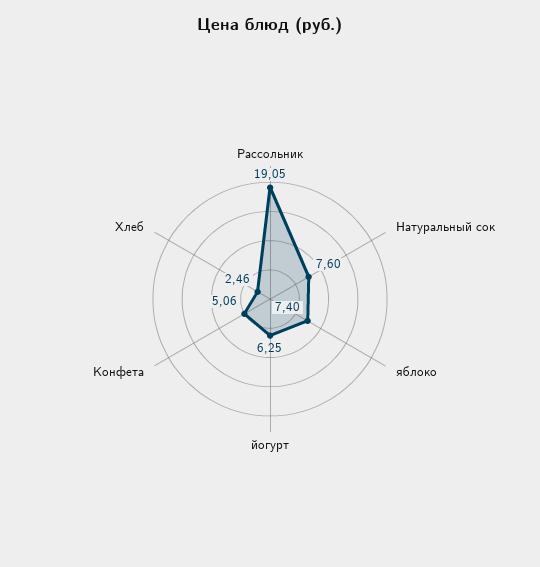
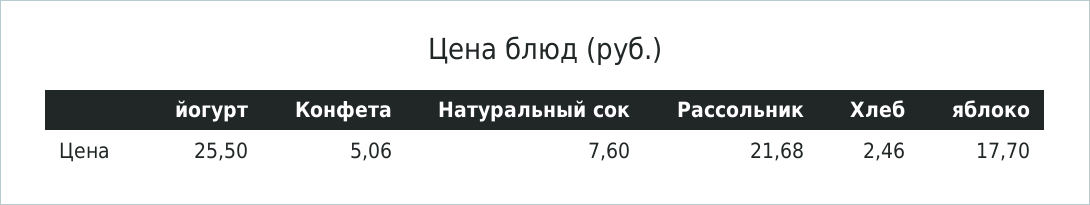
  {
-   "Рассольник": 19.05,
+   "Рассольник": 21.68,
    "Натуральный сок": 7.6,
-   "яблоко": 7.4,
+   "яблоко": 17.7,
-   "йогурт": 6.25,
+   "йогурт": 25.5,
    "Конфета": 5.06,
    "Хлеб": 2.46
  }

